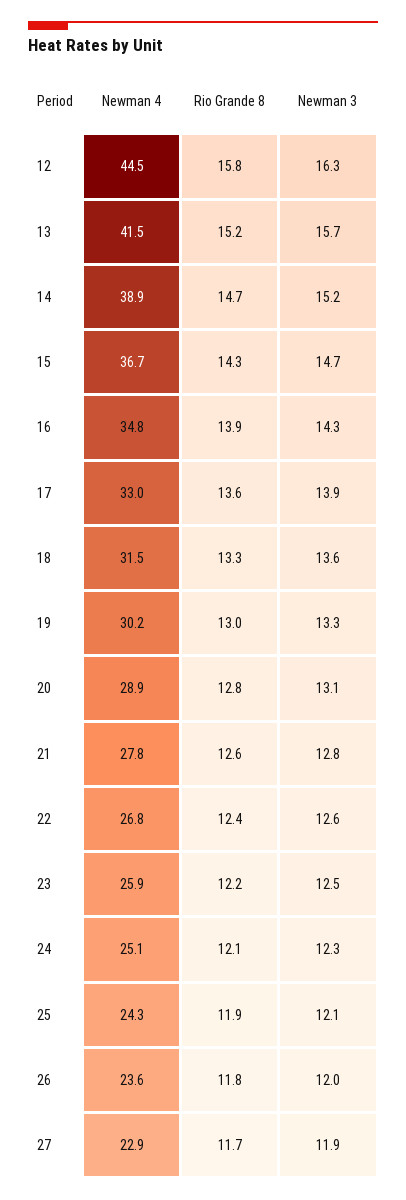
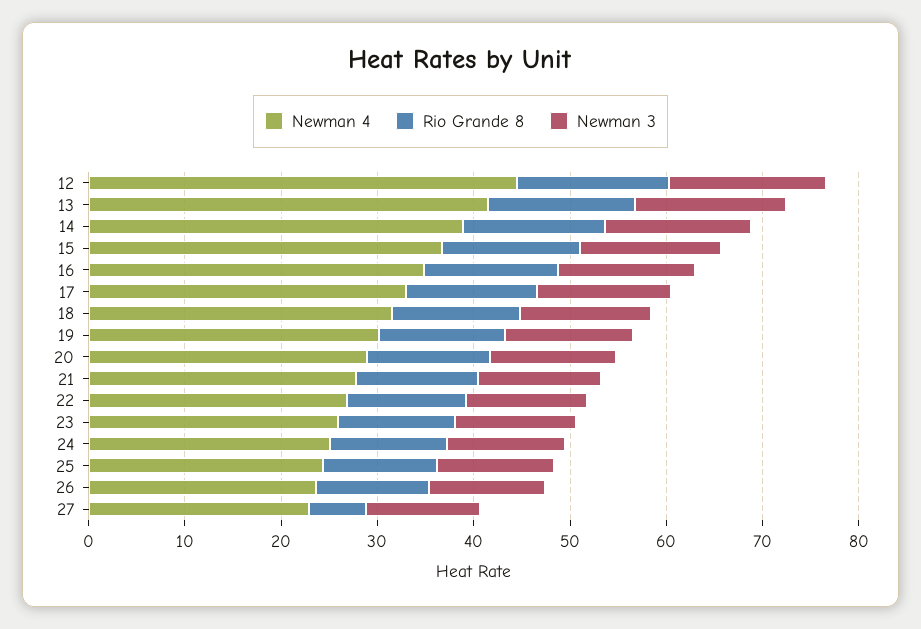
  {
    "Newman 4": {
      "12": 44.5,
      "13": 41.5,
      "14": 38.9,
      "15": 36.7,
      "16": 34.8,
      "17": 33,
      "18": 31.5,
      "19": 30.2,
      "20": 28.9,
      "21": 27.8,
      "22": 26.8,
      "23": 25.9,
      "24": 25.1,
      "25": 24.3,
      "26": 23.6,
      "27": 22.9
    },
    "Rio Grande 8": {
      "12": 15.8,
      "13": 15.2,
      "14": 14.7,
      "15": 14.3,
      "16": 13.9,
      "17": 13.6,
      "18": 13.3,
      "19": 13,
      "20": 12.8,
      "21": 12.6,
      "22": 12.4,
      "23": 12.2,
      "24": 12.1,
      "25": 11.9,
      "26": 11.8,
-     "27": 11.7
+     "27": 6
    },
    "Newman 3": {
      "12": 16.3,
      "13": 15.7,
      "14": 15.2,
      "15": 14.7,
      "16": 14.3,
      "17": 13.9,
      "18": 13.6,
      "19": 13.3,
      "20": 13.1,
      "21": 12.8,
      "22": 12.6,
      "23": 12.5,
      "24": 12.3,
      "25": 12.1,
      "26": 12,
      "27": 11.9
    }
  }

